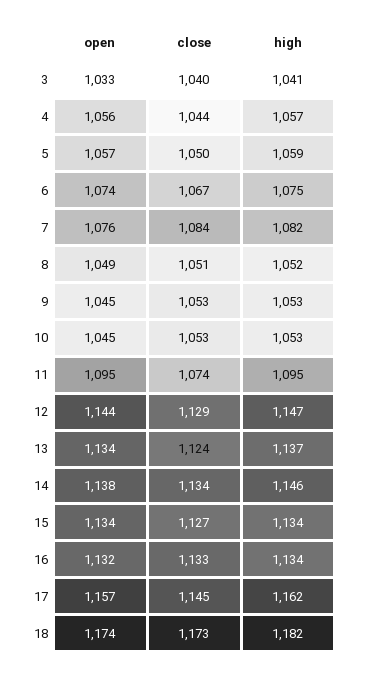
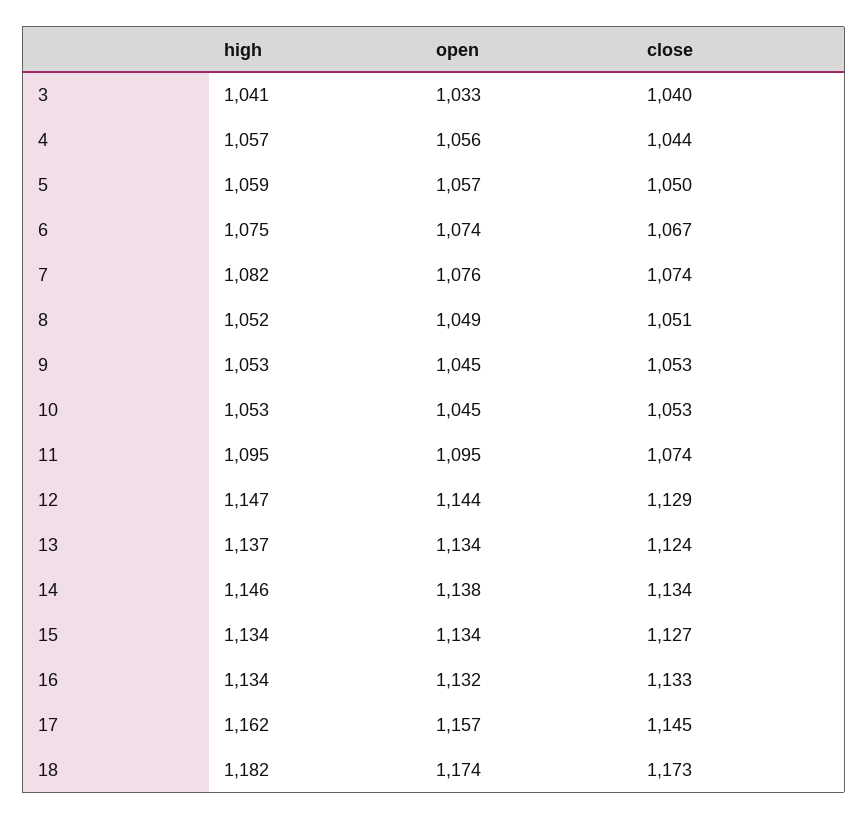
  {
    "open": {
      "3": 1033,
      "4": 1056,
      "5": 1057,
      "6": 1074,
      "7": 1076,
      "8": 1049,
      "9": 1045,
      "10": 1045,
      "11": 1095,
      "12": 1144,
      "13": 1134,
      "14": 1138,
      "15": 1134,
      "16": 1132,
      "17": 1157,
      "18": 1174
    },
    "close": {
      "3": 1040,
      "4": 1044,
      "5": 1050,
      "6": 1067,
-     "7": 1084,
+     "7": 1074,
      "8": 1051,
      "9": 1053,
      "10": 1053,
      "11": 1074,
      "12": 1129,
      "13": 1124,
      "14": 1134,
      "15": 1127,
      "16": 1133,
      "17": 1145,
      "18": 1173
    },
    "high": {
      "3": 1041,
      "4": 1057,
      "5": 1059,
      "6": 1075,
      "7": 1082,
      "8": 1052,
      "9": 1053,
      "10": 1053,
      "11": 1095,
      "12": 1147,
      "13": 1137,
      "14": 1146,
      "15": 1134,
      "16": 1134,
      "17": 1162,
      "18": 1182
    }
  }

